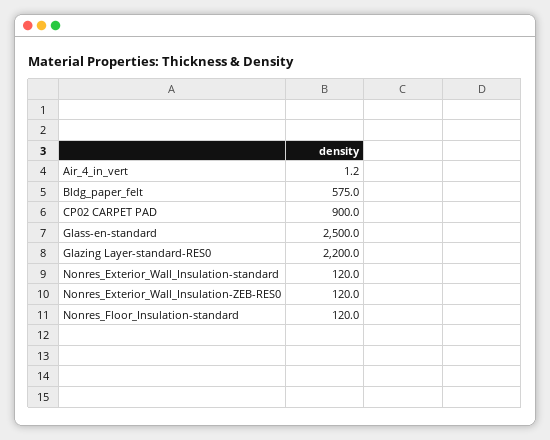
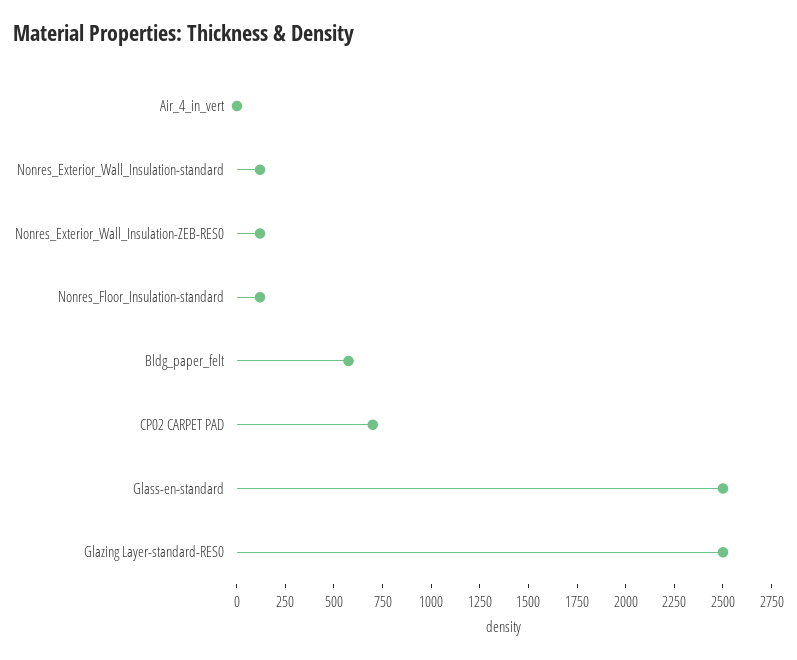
  {
    "Air_4_in_vert": 1.2,
    "Bldg_paper_felt": 575,
-   "CP02 CARPET PAD": 900,
+   "CP02 CARPET PAD": 700,
    "Glass-en-standard": 2500,
-   "Glazing Layer-standard-RES0": 2200,
+   "Glazing Layer-standard-RES0": 2500,
    "Nonres_Exterior_Wall_Insulation-standard": 120,
    "Nonres_Exterior_Wall_Insulation-ZEB-RES0": 120,
    "Nonres_Floor_Insulation-standard": 120
  }

